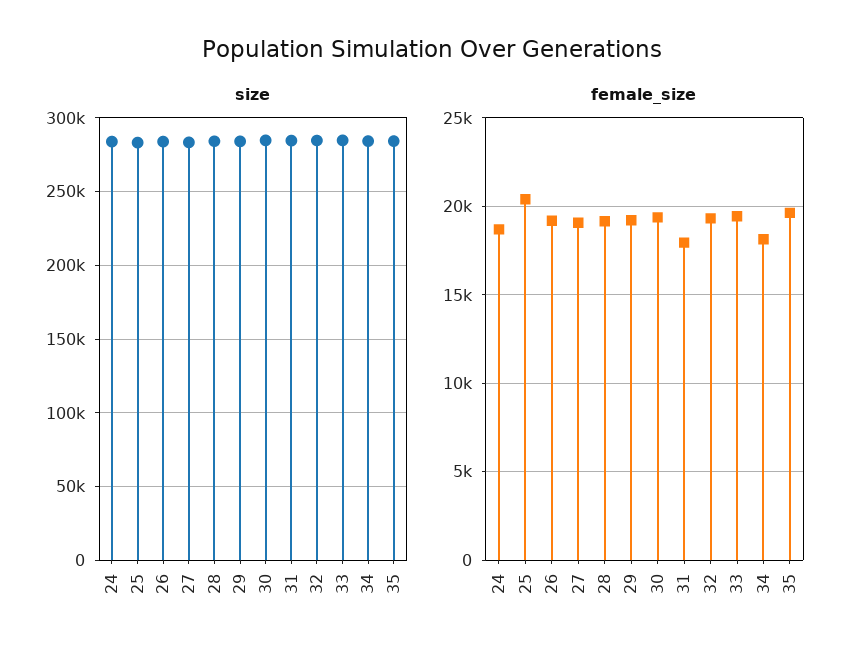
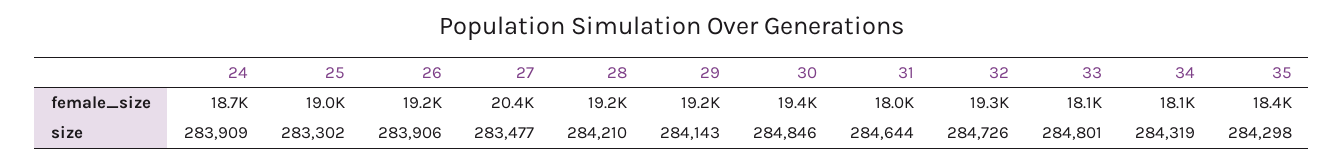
  {
    "size": {
      "24": 283909,
      "25": 283302,
      "26": 283906,
      "27": 283477,
      "28": 284210,
      "29": 284143,
      "30": 284846,
      "31": 284644,
      "32": 284726,
      "33": 284801,
      "34": 284319,
      "35": 284298
    },
    "female_size": {
      "24": 18700,
-     "25": 20500,
+     "25": 19000,
      "26": 19200,
-     "27": 19000,
+     "27": 20400,
      "28": 19200,
      "29": 19200,
      "30": 19400,
      "31": 18000,
      "32": 19300,
-     "33": 19500,
+     "33": 18100,
      "34": 18100,
-     "35": 19500
+     "35": 18400
    }
  }

